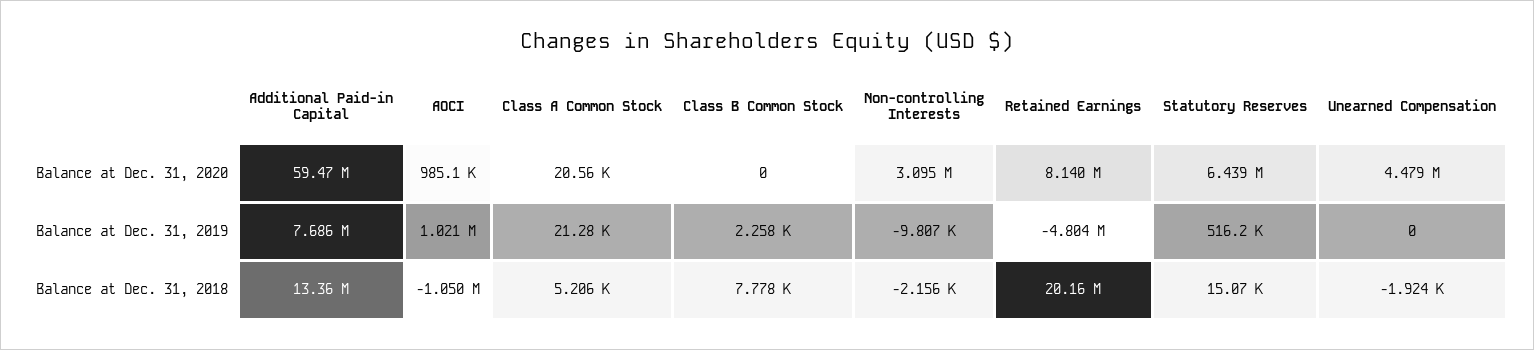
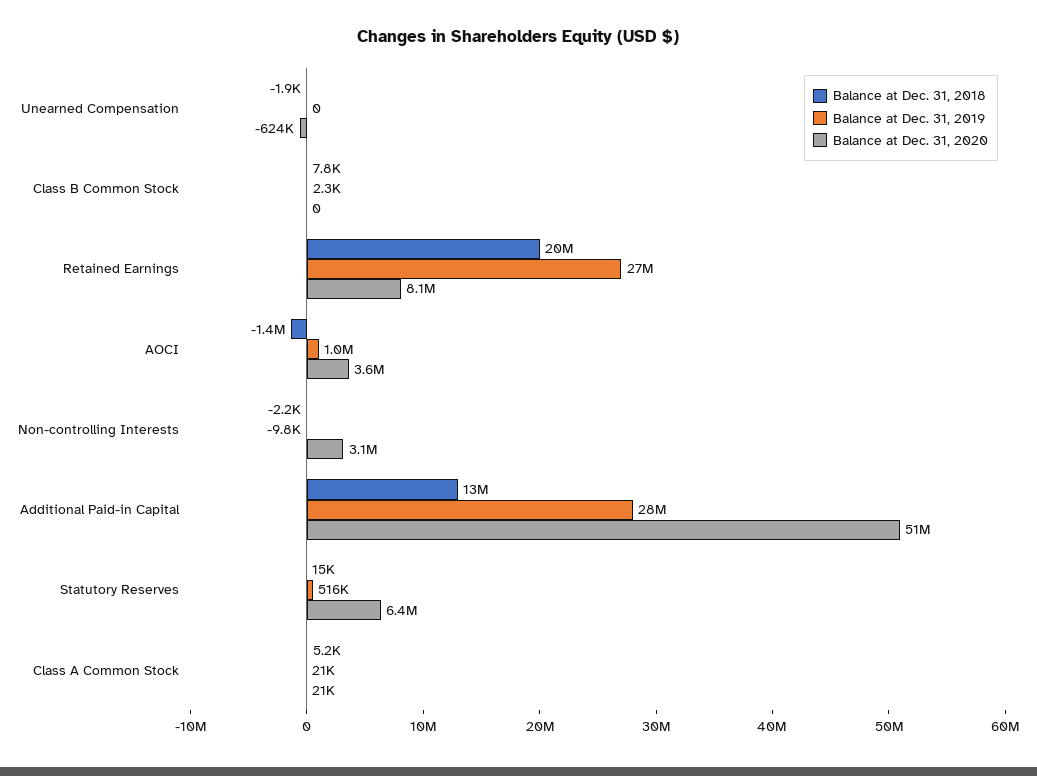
  {
    "Balance at Dec. 31, 2020": {
-     "Additional Paid-in Capital": 59470000,
+     "Additional Paid-in Capital": 51000000,
-     "AOCI": 985100,
+     "AOCI": 3600000,
      "Class A Common Stock": 20560,
      "Class B Common Stock": 0,
      "Non-controlling Interests": 3095000,
      "Retained Earnings": 8140000,
      "Statutory Reserves": 6439000,
-     "Unearned Compensation": 4479000
+     "Unearned Compensation": -624000
    },
    "Balance at Dec. 31, 2019": {
-     "Additional Paid-in Capital": 7686000,
+     "Additional Paid-in Capital": 28000000,
      "AOCI": 1021000,
      "Class A Common Stock": 21280,
      "Class B Common Stock": 2258,
      "Non-controlling Interests": -9807,
-     "Retained Earnings": -4804000,
+     "Retained Earnings": 27000000,
      "Statutory Reserves": 516200,
      "Unearned Compensation": 0
    },
    "Balance at Dec. 31, 2018": {
      "Additional Paid-in Capital": 13360000,
-     "AOCI": -1050000,
+     "AOCI": -1400000,
      "Class A Common Stock": 5206,
      "Class B Common Stock": 7778,
      "Non-controlling Interests": -2156,
      "Retained Earnings": 20160000,
      "Statutory Reserves": 15070,
      "Unearned Compensation": -1924
    }
  }

